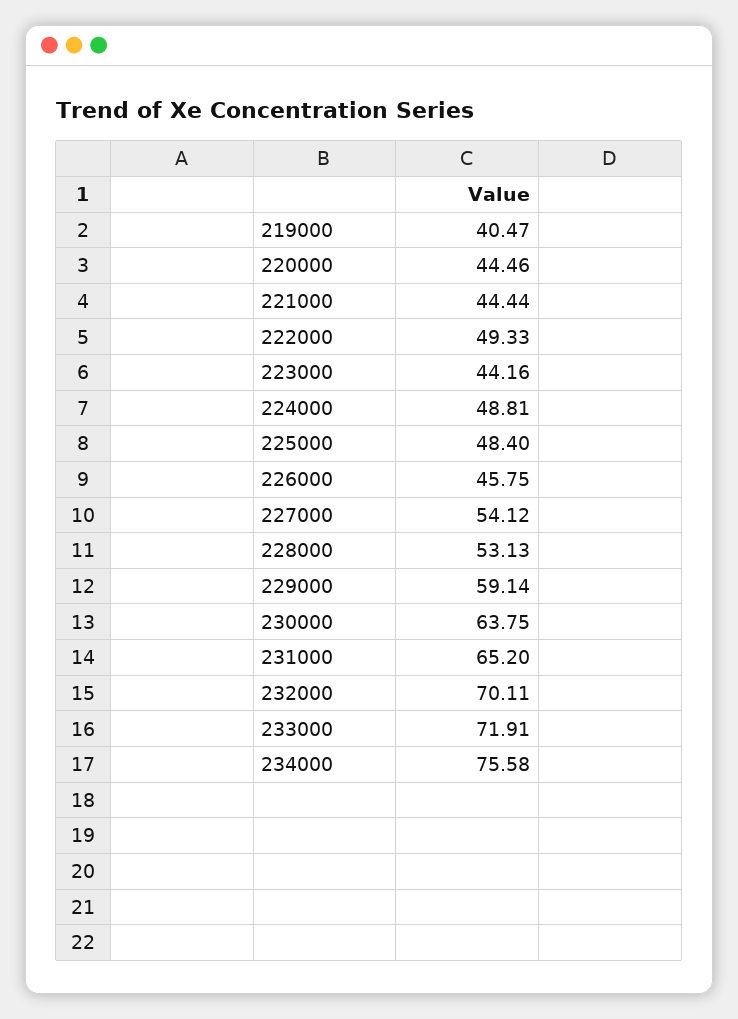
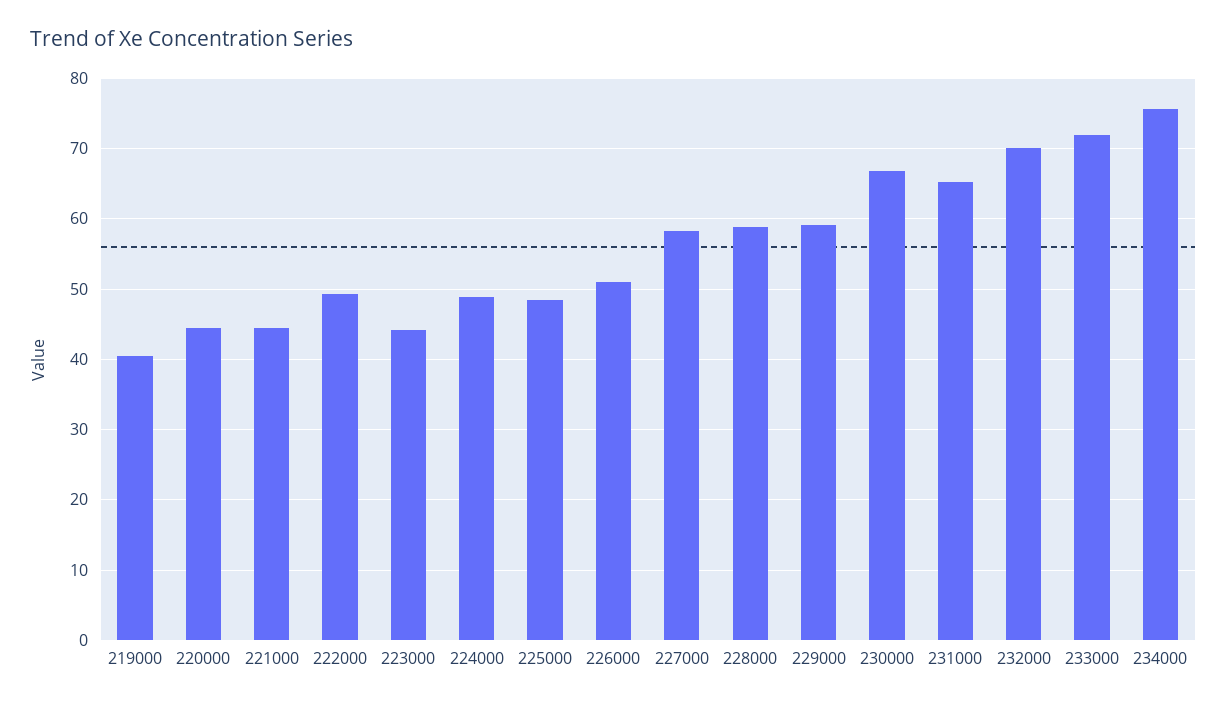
  {
    "219000": 40.47,
    "220000": 44.46,
    "221000": 44.44,
    "222000": 49.33,
    "223000": 44.16,
    "224000": 48.81,
    "225000": 48.4,
-   "226000": 45.75,
+   "226000": 51,
-   "227000": 54.12,
+   "227000": 58,
-   "228000": 53.13,
+   "228000": 59,
    "229000": 59.14,
-   "230000": 63.75,
+   "230000": 67,
    "231000": 65.2,
    "232000": 70.11,
    "233000": 71.91,
    "234000": 75.58
  }

